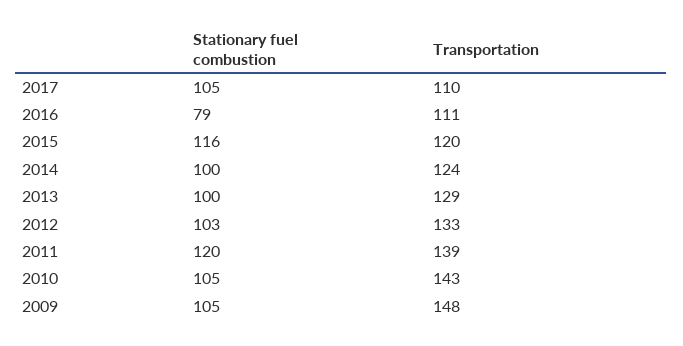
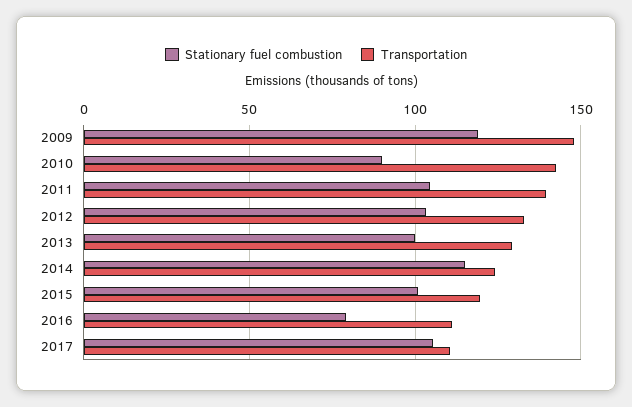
  {
    "Stationary fuel combustion": {
      "2017": 105,
      "2016": 79,
-     "2015": 116,
+     "2015": 100,
-     "2014": 100,
+     "2014": 115,
      "2013": 100,
      "2012": 103,
-     "2011": 120,
+     "2011": 105,
-     "2010": 105,
+     "2010": 90,
-     "2009": 105
+     "2009": 120
    },
    "Transportation": {
      "2017": 110,
      "2016": 111,
      "2015": 120,
      "2014": 124,
      "2013": 129,
      "2012": 133,
      "2011": 139,
      "2010": 143,
      "2009": 148
    }
  }

